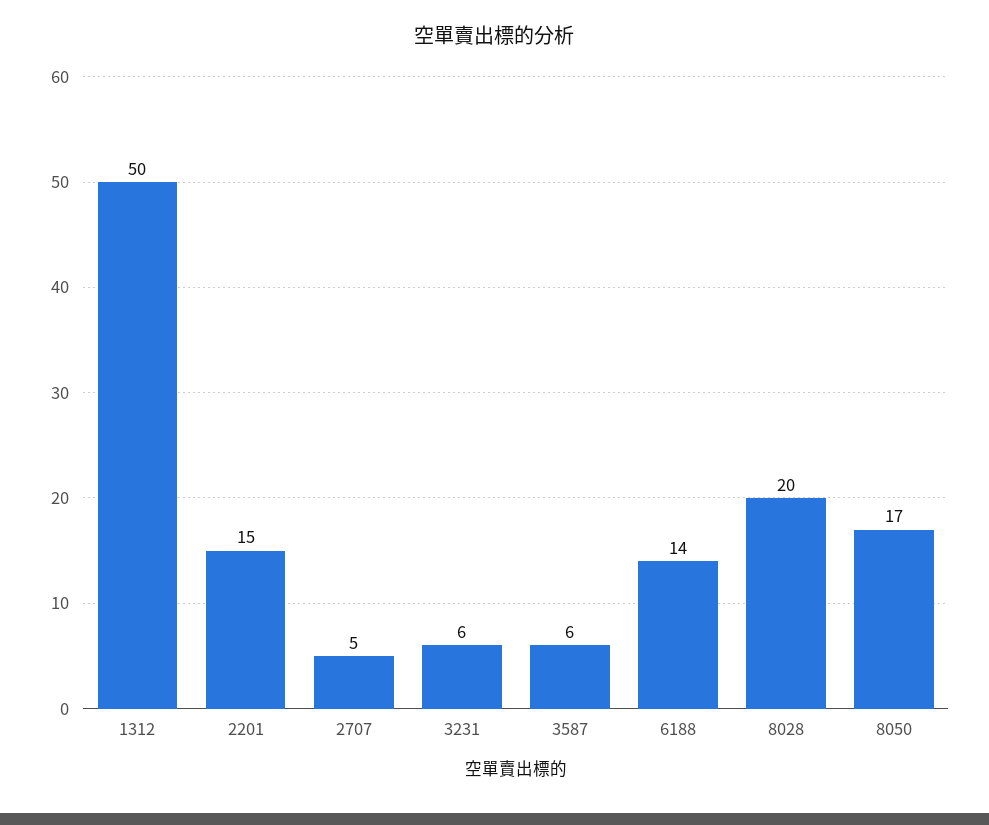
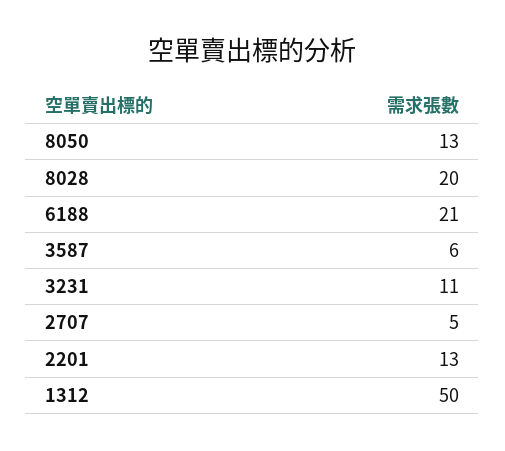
  {
    "1312": 50,
-   "2201": 15,
+   "2201": 13,
    "2707": 5,
-   "3231": 6,
+   "3231": 11,
    "3587": 6,
-   "6188": 14,
+   "6188": 21,
    "8028": 20,
-   "8050": 17
+   "8050": 13
  }

